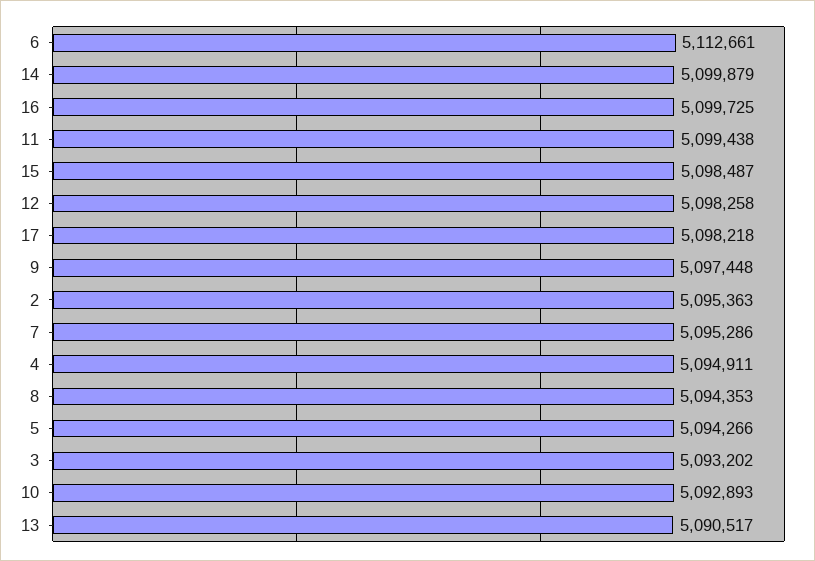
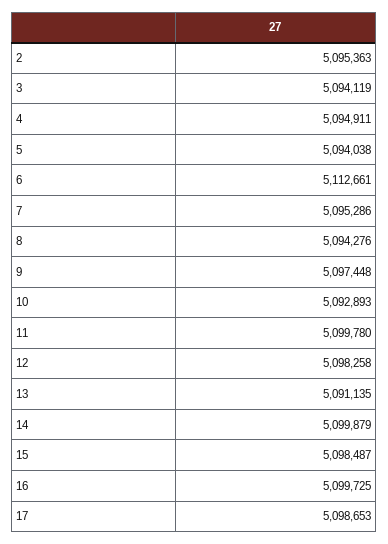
  {
    "6": 5112661,
    "14": 5099879,
    "16": 5099725,
-   "11": 5099438,
+   "11": 5099780,
    "15": 5098487,
    "12": 5098258,
-   "17": 5098218,
+   "17": 5098653,
    "9": 5097448,
    "2": 5095363,
    "7": 5095286,
    "4": 5094911,
-   "8": 5094353,
+   "8": 5094276,
-   "5": 5094266,
+   "5": 5094038,
-   "3": 5093202,
+   "3": 5094119,
    "10": 5092893,
-   "13": 5090517
+   "13": 5091135
  }

